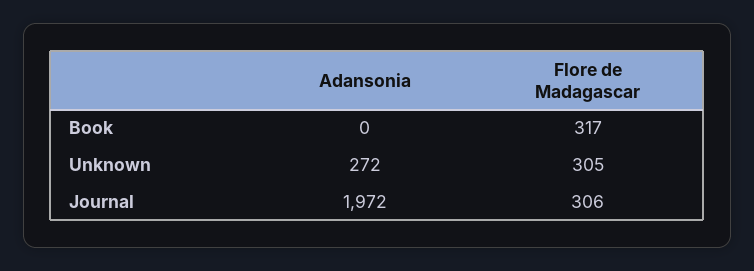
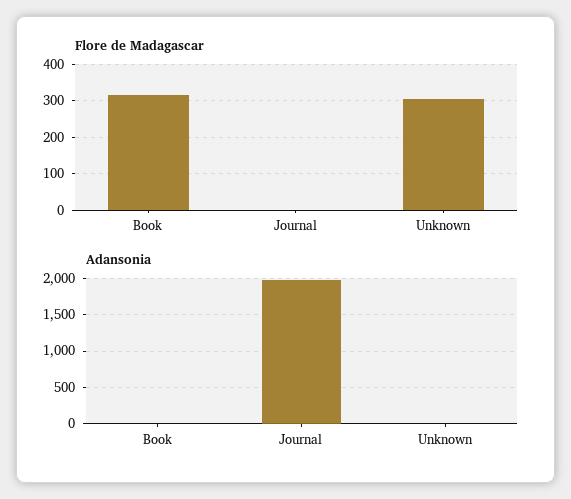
  {
    "Adansonia": {
      "Book": 0,
-     "Unknown": 272,
+     "Unknown": 0,
      "Journal": 1972
    },
    "Flore de Madagascar": {
      "Book": 317,
      "Unknown": 305,
-     "Journal": 306
+     "Journal": 0
    }
  }

